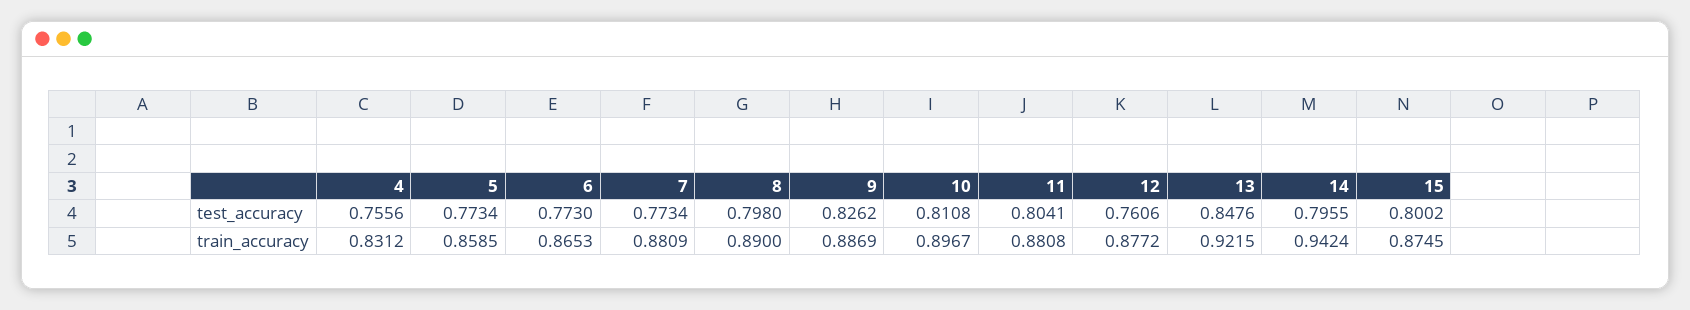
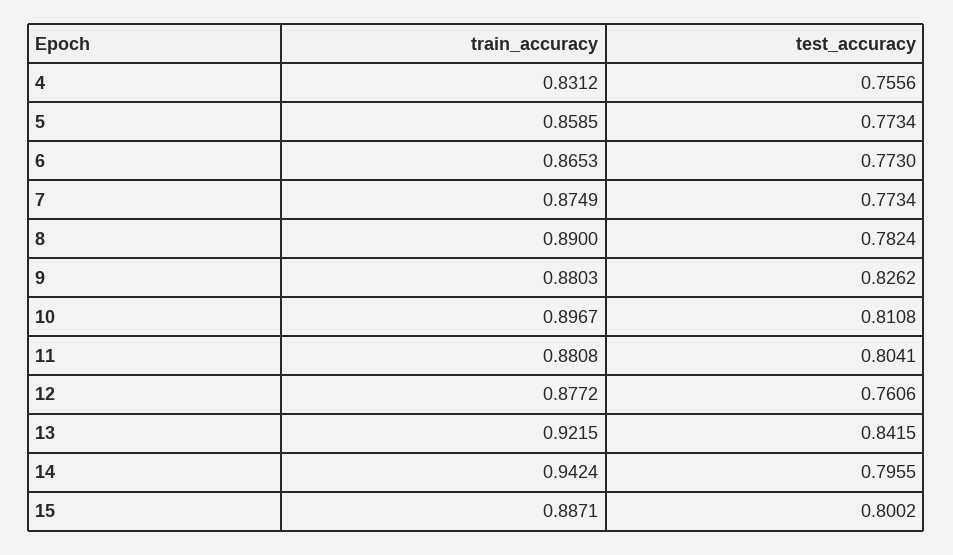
  {
    "4": {
      "test_accuracy": 0.7556,
      "train_accuracy": 0.8312
    },
    "5": {
      "test_accuracy": 0.7734,
      "train_accuracy": 0.8585
    },
    "6": {
      "test_accuracy": 0.773,
      "train_accuracy": 0.8653
    },
    "7": {
      "test_accuracy": 0.7734,
-     "train_accuracy": 0.8809
+     "train_accuracy": 0.8749
    },
    "8": {
-     "test_accuracy": 0.798,
+     "test_accuracy": 0.7824,
      "train_accuracy": 0.89
    },
    "9": {
      "test_accuracy": 0.8262,
-     "train_accuracy": 0.8869
+     "train_accuracy": 0.8803
    },
    "10": {
      "test_accuracy": 0.8108,
      "train_accuracy": 0.8967
    },
    "11": {
      "test_accuracy": 0.8041,
      "train_accuracy": 0.8808
    },
    "12": {
      "test_accuracy": 0.7606,
      "train_accuracy": 0.8772
    },
    "13": {
-     "test_accuracy": 0.8476,
+     "test_accuracy": 0.8415,
      "train_accuracy": 0.9215
    },
    "14": {
      "test_accuracy": 0.7955,
      "train_accuracy": 0.9424
    },
    "15": {
      "test_accuracy": 0.8002,
-     "train_accuracy": 0.8745
+     "train_accuracy": 0.8871
    }
  }

